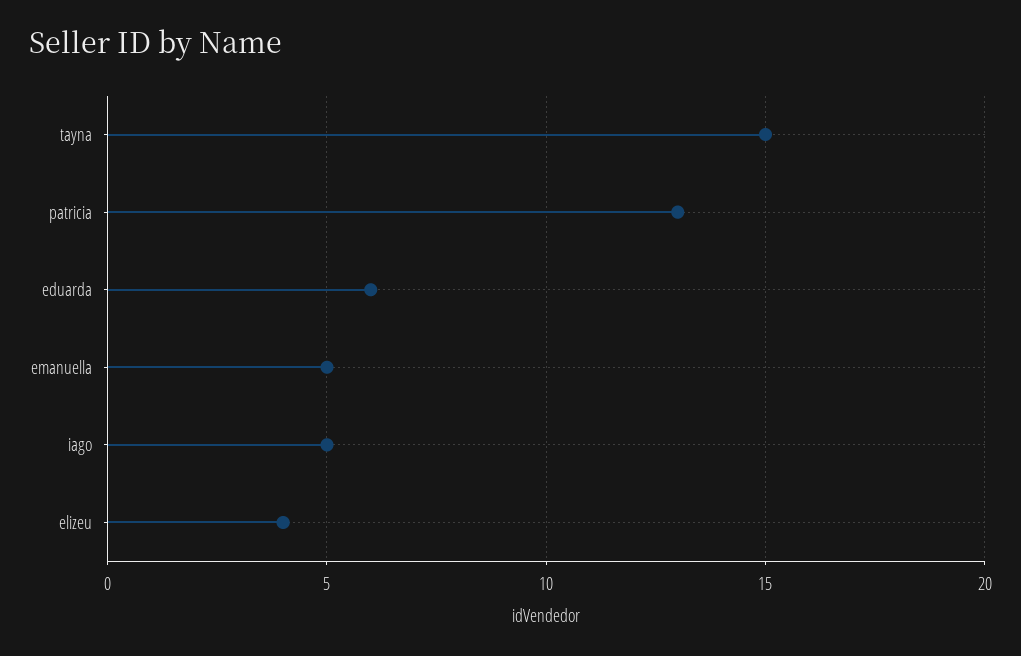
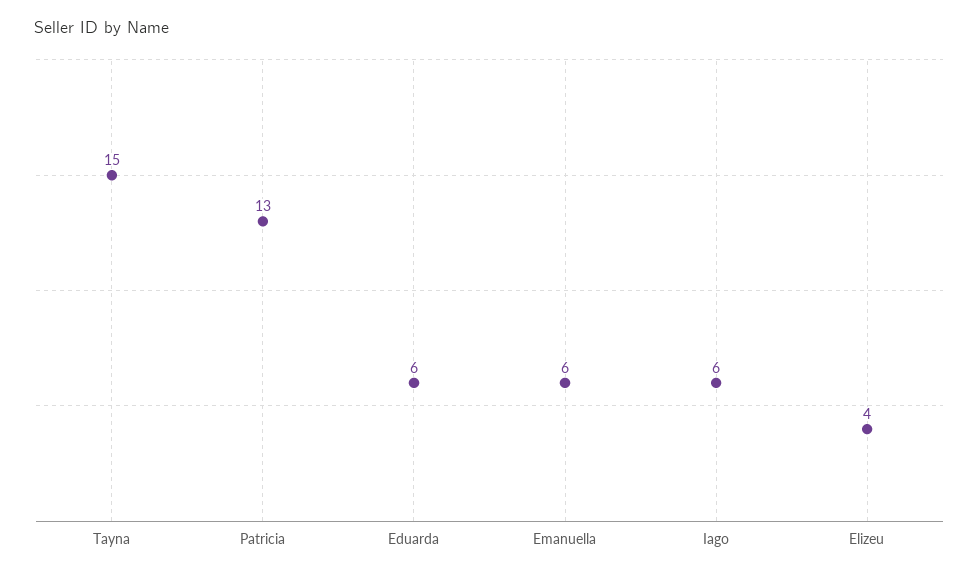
  {
    "tayna": 15,
    "patricia": 13,
    "eduarda": 6,
-   "emanuella": 5,
+   "emanuella": 6,
-   "iago": 5,
+   "iago": 6,
    "elizeu": 4
  }

